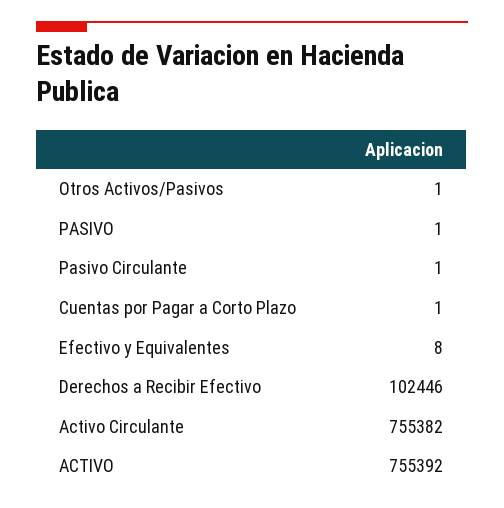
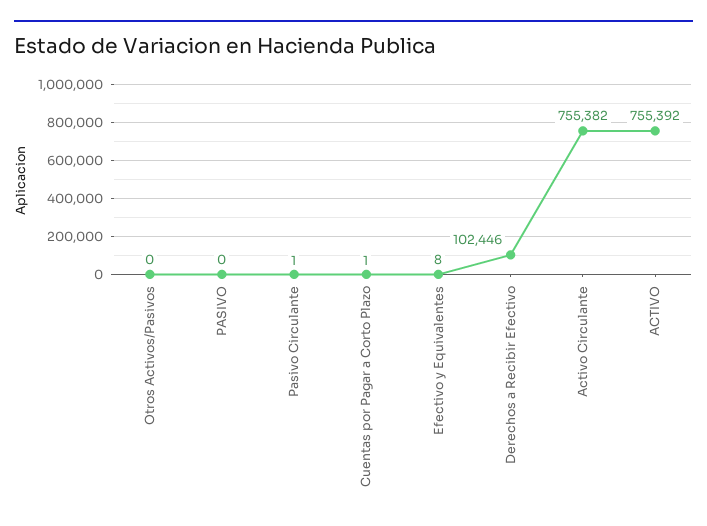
  {
-   "Otros Activos/Pasivos": 1,
+   "Otros Activos/Pasivos": 0,
-   "PASIVO": 1,
+   "PASIVO": 0,
    "Pasivo Circulante": 1,
    "Cuentas por Pagar a Corto Plazo": 1,
    "Efectivo y Equivalentes": 8,
    "Derechos a Recibir Efectivo": 102446,
    "Activo Circulante": 755382,
    "ACTIVO": 755392
  }

